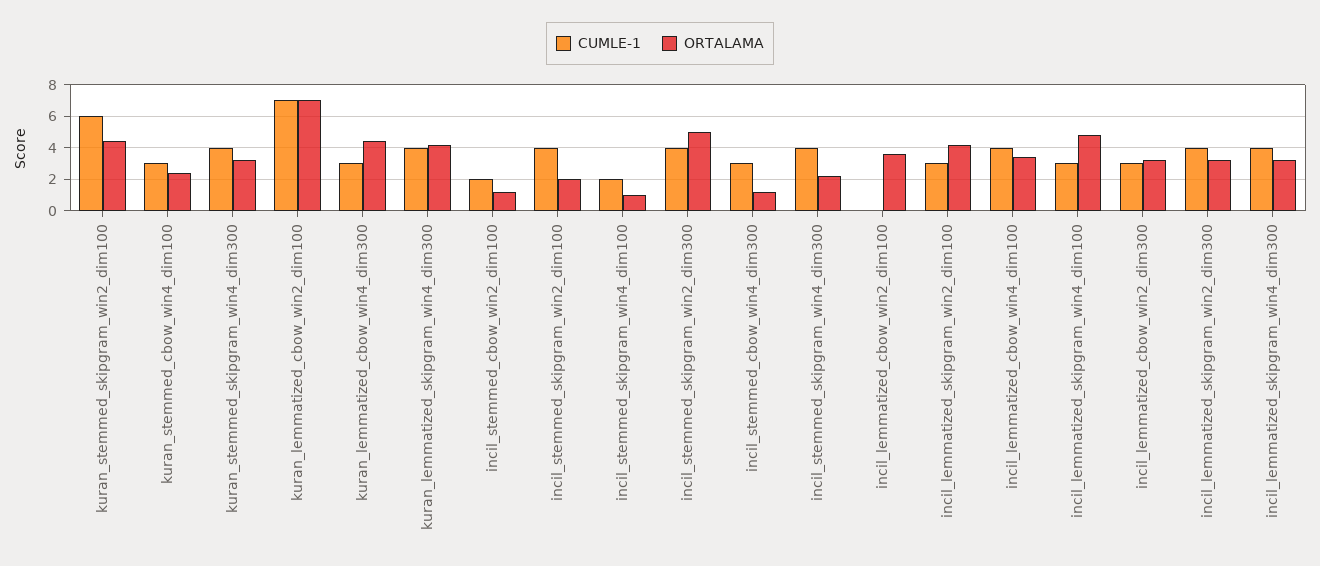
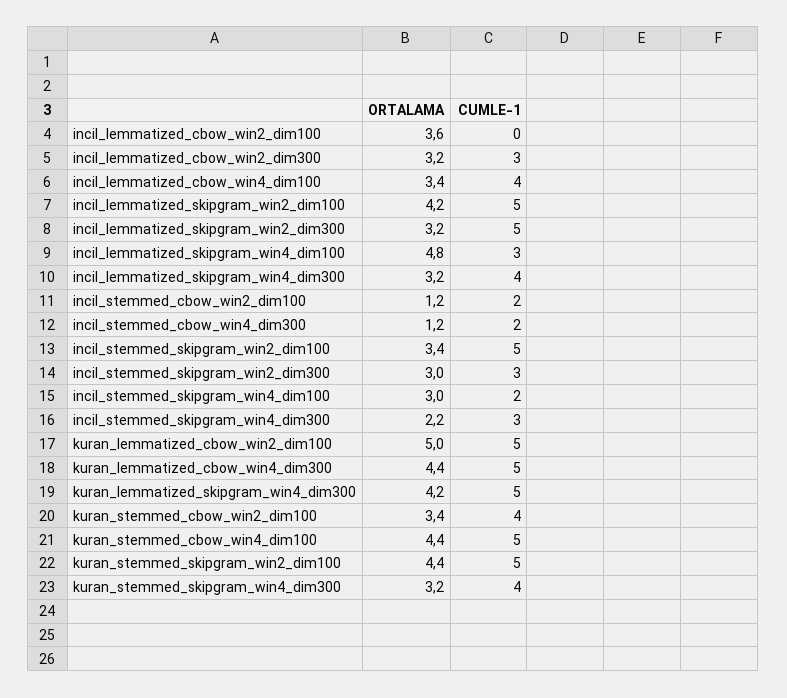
  {
    "CUMLE-1": {
-     "kuran_stemmed_skipgram_win2_dim100": 6,
+     "kuran_stemmed_skipgram_win2_dim100": 5,
-     "kuran_stemmed_cbow_win4_dim100": 3,
+     "kuran_stemmed_cbow_win4_dim100": 5,
      "kuran_stemmed_skipgram_win4_dim300": 4,
-     "kuran_lemmatized_cbow_win2_dim100": 7,
+     "kuran_lemmatized_cbow_win2_dim100": 5,
-     "kuran_lemmatized_cbow_win4_dim300": 3,
+     "kuran_lemmatized_cbow_win4_dim300": 5,
-     "kuran_lemmatized_skipgram_win4_dim300": 4,
+     "kuran_lemmatized_skipgram_win4_dim300": 5,
      "incil_stemmed_cbow_win2_dim100": 2,
-     "incil_stemmed_skipgram_win2_dim100": 4,
+     "incil_stemmed_skipgram_win2_dim100": 5,
      "incil_stemmed_skipgram_win4_dim100": 2,
-     "incil_stemmed_skipgram_win2_dim300": 4,
+     "incil_stemmed_skipgram_win2_dim300": 3,
-     "incil_stemmed_cbow_win4_dim300": 3,
+     "incil_stemmed_cbow_win4_dim300": 2,
-     "incil_stemmed_skipgram_win4_dim300": 4,
+     "incil_stemmed_skipgram_win4_dim300": 3,
      "incil_lemmatized_cbow_win2_dim100": 0,
-     "incil_lemmatized_skipgram_win2_dim100": 3,
+     "incil_lemmatized_skipgram_win2_dim100": 5,
      "incil_lemmatized_cbow_win4_dim100": 4,
      "incil_lemmatized_skipgram_win4_dim100": 3,
      "incil_lemmatized_cbow_win2_dim300": 3,
-     "incil_lemmatized_skipgram_win2_dim300": 4,
+     "incil_lemmatized_skipgram_win2_dim300": 5,
-     "incil_lemmatized_skipgram_win4_dim300": 4
+     "incil_lemmatized_skipgram_win4_dim300": 4,
+     "kuran_stemmed_cbow_win2_dim100": 4
    },
    "ORTALAMA": {
      "kuran_stemmed_skipgram_win2_dim100": 4.4,
-     "kuran_stemmed_cbow_win4_dim100": 2.5,
+     "kuran_stemmed_cbow_win4_dim100": 4.4,
      "kuran_stemmed_skipgram_win4_dim300": 3.2,
-     "kuran_lemmatized_cbow_win2_dim100": 7,
+     "kuran_lemmatized_cbow_win2_dim100": 5,
      "kuran_lemmatized_cbow_win4_dim300": 4.4,
      "kuran_lemmatized_skipgram_win4_dim300": 4.2,
      "incil_stemmed_cbow_win2_dim100": 1.2,
-     "incil_stemmed_skipgram_win2_dim100": 2,
+     "incil_stemmed_skipgram_win2_dim100": 3.4,
-     "incil_stemmed_skipgram_win4_dim100": 1,
+     "incil_stemmed_skipgram_win4_dim100": 3,
-     "incil_stemmed_skipgram_win2_dim300": 5,
+     "incil_stemmed_skipgram_win2_dim300": 3,
      "incil_stemmed_cbow_win4_dim300": 1.2,
      "incil_stemmed_skipgram_win4_dim300": 2.2,
      "incil_lemmatized_cbow_win2_dim100": 3.6,
      "incil_lemmatized_skipgram_win2_dim100": 4.2,
      "incil_lemmatized_cbow_win4_dim100": 3.4,
      "incil_lemmatized_skipgram_win4_dim100": 4.8,
      "incil_lemmatized_cbow_win2_dim300": 3.2,
      "incil_lemmatized_skipgram_win2_dim300": 3.2,
-     "incil_lemmatized_skipgram_win4_dim300": 3.2
+     "incil_lemmatized_skipgram_win4_dim300": 3.2,
+     "kuran_stemmed_cbow_win2_dim100": 3.4
    }
  }

